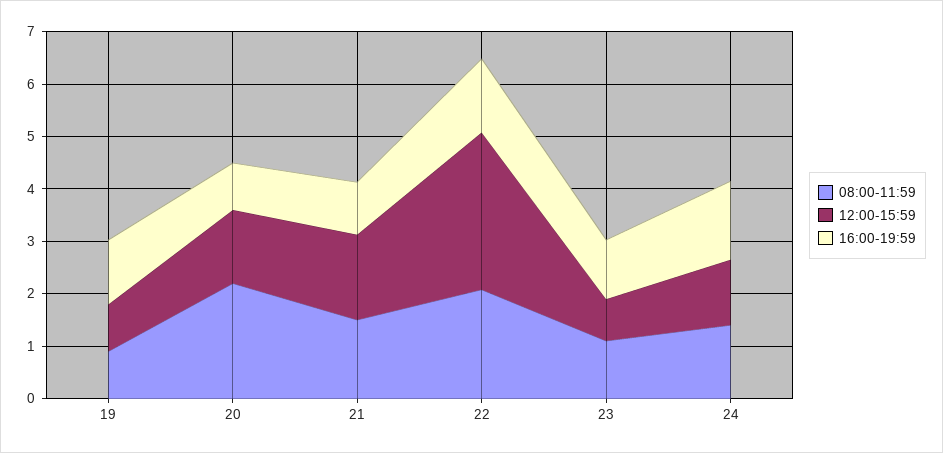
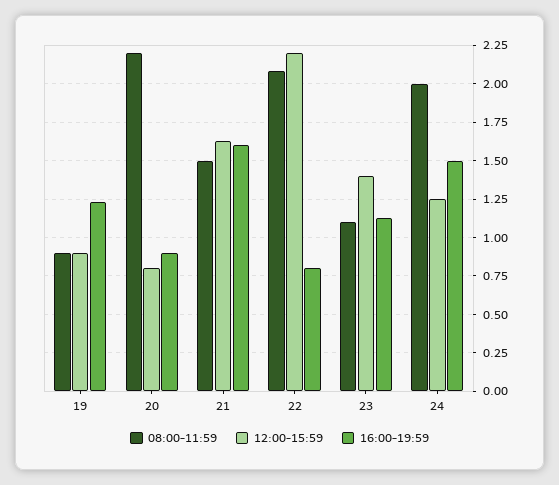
  {
    "08:00-11:59": {
      "19": 0.9,
      "20": 2.2,
      "21": 1.5,
      "22": 2.1,
      "23": 1.1,
-     "24": 1.4
+     "24": 2
    },
    "12:00-15:59": {
      "19": 0.9,
-     "20": 1.4,
+     "20": 0.8,
      "21": 1.65,
-     "22": 3,
+     "22": 2.2,
-     "23": 0.8,
+     "23": 1.4,
      "24": 1.25
    },
    "16:00-19:59": {
      "19": 1.25,
      "20": 0.9,
-     "21": 1,
+     "21": 1.6,
-     "22": 1.4,
+     "22": 0.8,
      "23": 1.15,
      "24": 1.5
    }
  }

